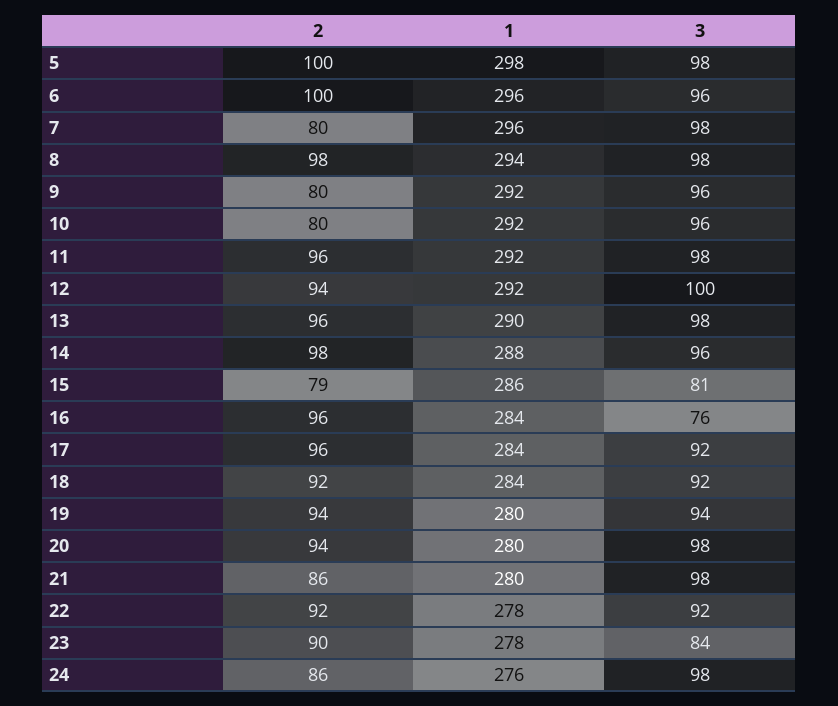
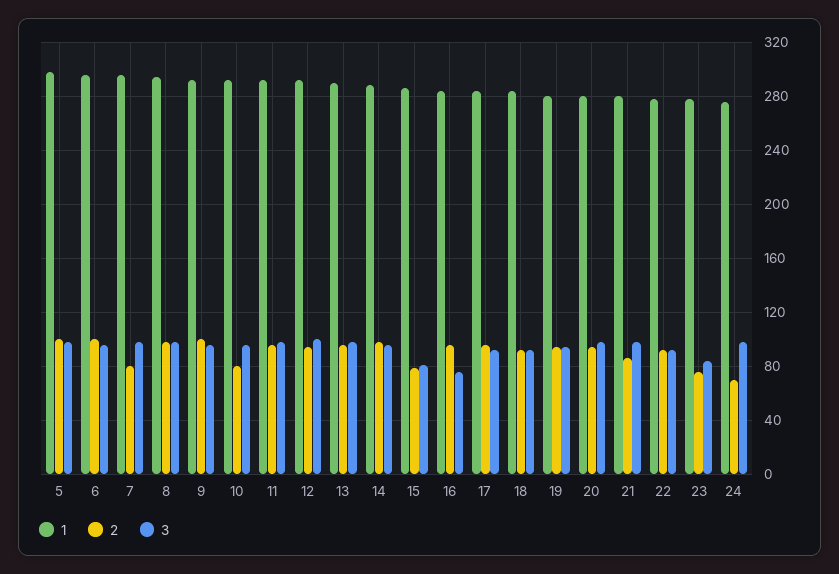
  {
    "2": {
      "5": 100,
      "6": 100,
      "7": 80,
      "8": 98,
-     "9": 80,
+     "9": 100,
      "10": 80,
      "11": 96,
      "12": 94,
      "13": 96,
      "14": 98,
      "15": 79,
      "16": 96,
      "17": 96,
      "18": 92,
      "19": 94,
      "20": 94,
      "21": 86,
      "22": 92,
-     "23": 90,
+     "23": 75,
-     "24": 86
+     "24": 70
    },
    "1": {
      "5": 298,
      "6": 296,
      "7": 296,
      "8": 294,
      "9": 292,
      "10": 292,
      "11": 292,
      "12": 292,
      "13": 290,
      "14": 288,
      "15": 286,
      "16": 284,
      "17": 284,
      "18": 284,
      "19": 280,
      "20": 280,
      "21": 280,
      "22": 278,
      "23": 278,
      "24": 276
    },
    "3": {
      "5": 98,
      "6": 96,
      "7": 98,
      "8": 98,
      "9": 96,
      "10": 96,
      "11": 98,
      "12": 100,
      "13": 98,
      "14": 96,
      "15": 81,
      "16": 76,
      "17": 92,
      "18": 92,
      "19": 94,
      "20": 98,
      "21": 98,
      "22": 92,
      "23": 84,
      "24": 98
    }
  }

